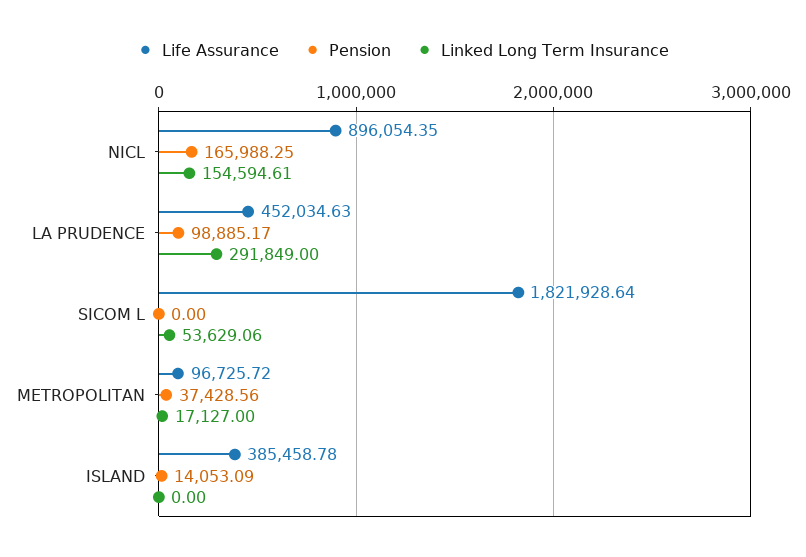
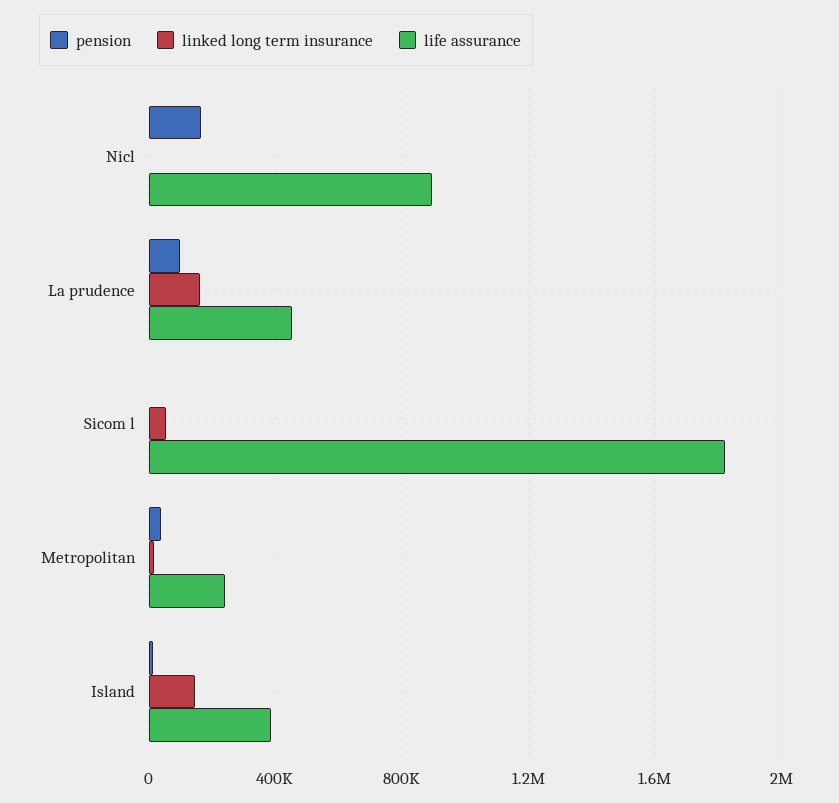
  {
    "Life Assurance": {
      "NICL": 896054.35,
      "LA PRUDENCE": 452034.63,
      "SICOM L": 1821928.64,
-     "METROPOLITAN": 96725.72,
+     "METROPOLITAN": 250000,
      "ISLAND": 385458.78
    },
    "Pension": {
      "NICL": 165988.25,
      "LA PRUDENCE": 98885.17,
      "SICOM L": 0,
      "METROPOLITAN": 37428.56,
      "ISLAND": 14053.09
    },
    "Linked Long Term Insurance": {
-     "NICL": 154594.61,
+     "NICL": 0,
-     "LA PRUDENCE": 291849,
+     "LA PRUDENCE": 150000,
      "SICOM L": 53629.06,
      "METROPOLITAN": 17127,
-     "ISLAND": 0
+     "ISLAND": 150000
    }
  }

